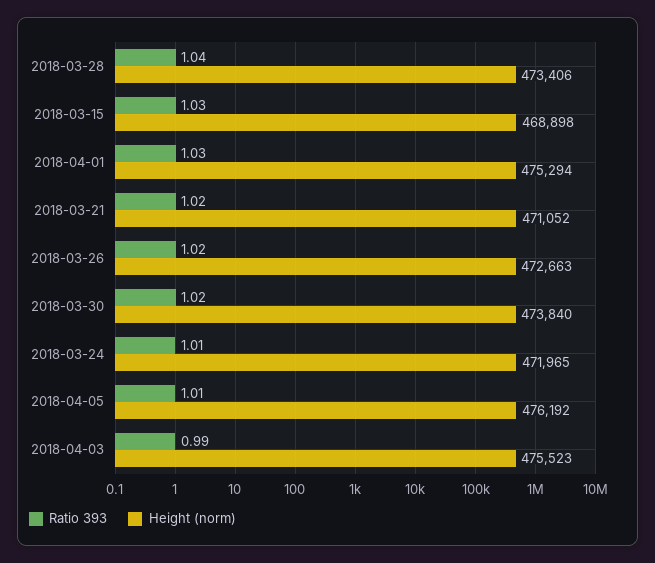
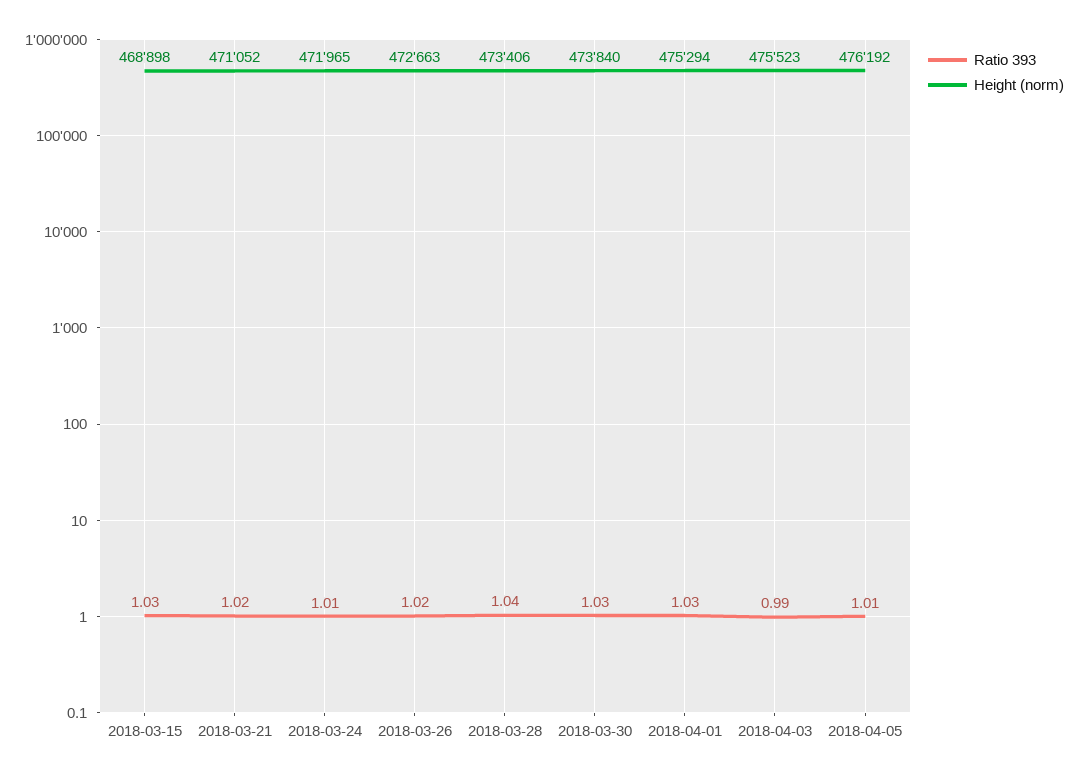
  {
    "Ratio 393": {
      "2018-03-28": 1.04,
      "2018-03-15": 1.03,
      "2018-04-01": 1.03,
      "2018-03-21": 1.02,
      "2018-03-26": 1.02,
-     "2018-03-30": 1.02,
+     "2018-03-30": 1.03,
      "2018-03-24": 1.01,
      "2018-04-05": 1.01,
      "2018-04-03": 0.99
    },
    "Height (norm)": {
      "2018-03-28": 473406,
      "2018-03-15": 468898,
      "2018-04-01": 475294,
      "2018-03-21": 471052,
      "2018-03-26": 472663,
      "2018-03-30": 473840,
      "2018-03-24": 471965,
      "2018-04-05": 476192,
      "2018-04-03": 475523
    }
  }

